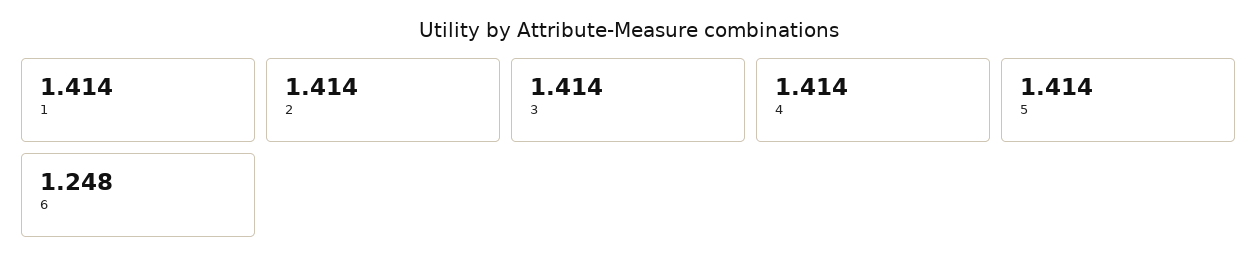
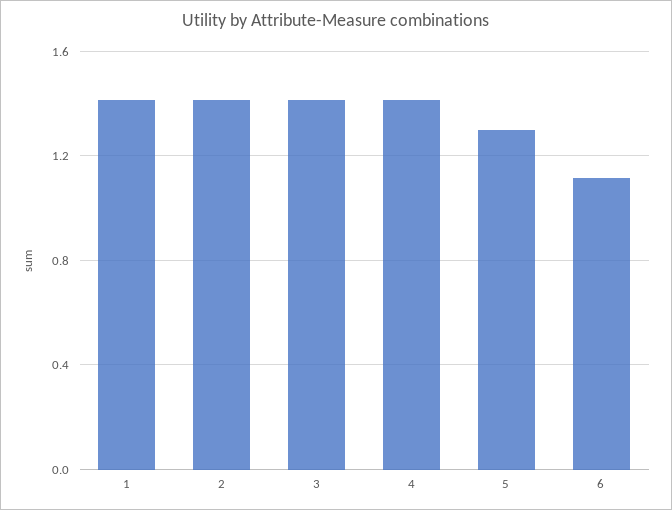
  {
    "1": 1.414,
    "2": 1.414,
    "3": 1.414,
    "4": 1.414,
-   "5": 1.414,
+   "5": 1.3,
-   "6": 1.248
+   "6": 1.1
  }

